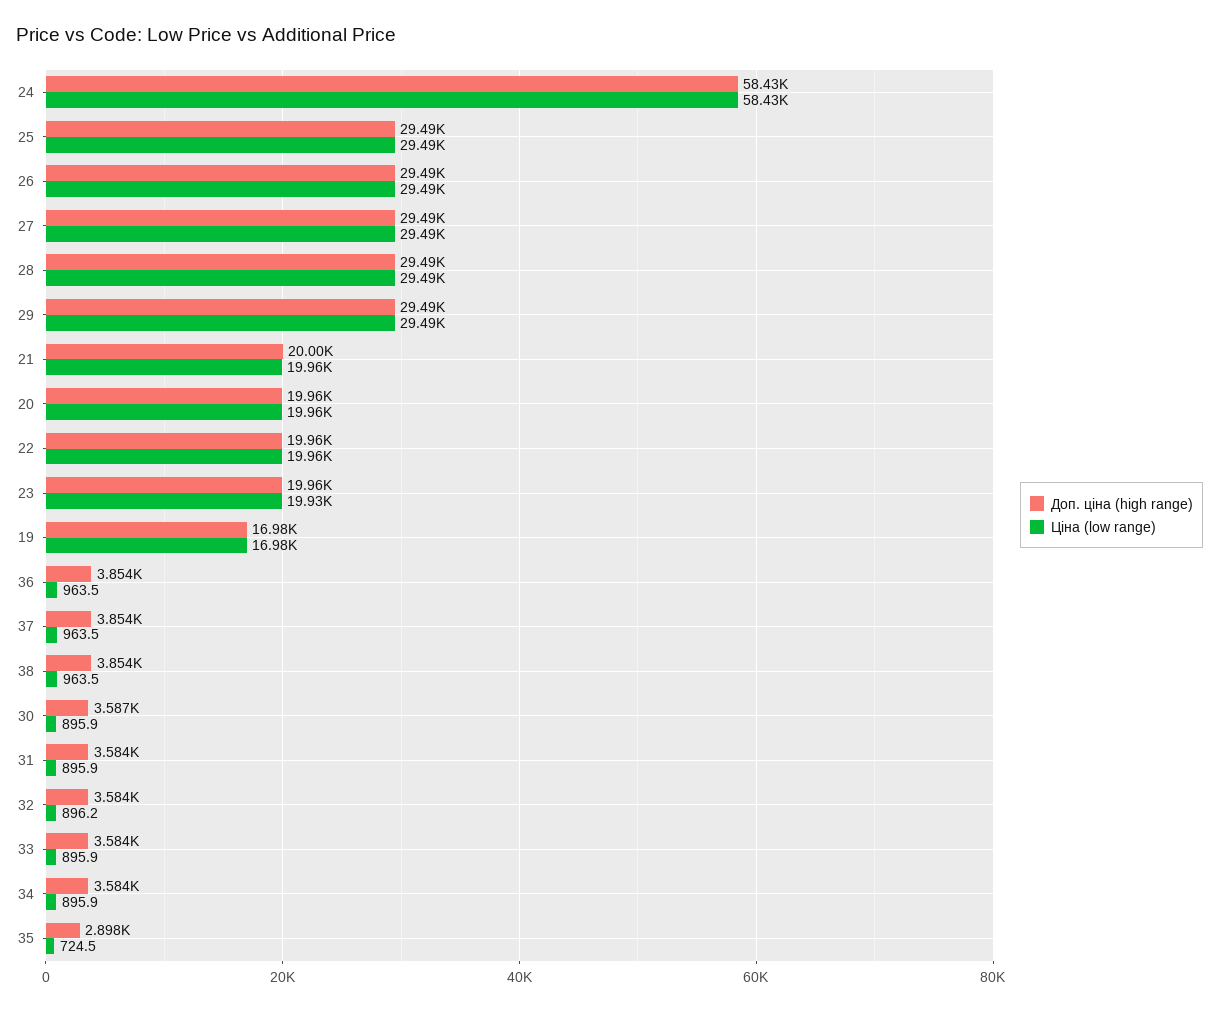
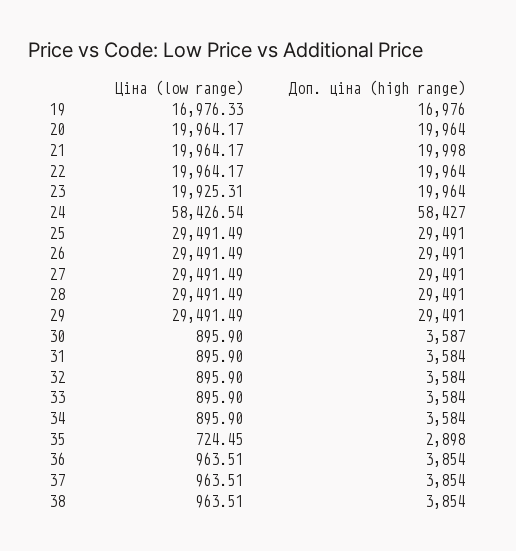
  {
    "Доп. ціна (high range)": {
      "24": 58427,
      "25": 29491,
      "26": 29491,
      "27": 29491,
      "28": 29491,
      "29": 29491,
      "21": 19998,
      "20": 19964,
      "22": 19964,
      "23": 19964,
      "19": 16976,
      "36": 3854,
      "37": 3854,
      "38": 3854,
      "30": 3587,
      "31": 3584,
      "32": 3584,
      "33": 3584,
      "34": 3584,
      "35": 2898
    },
    "Ціна (low range)": {
      "24": 58426.54,
      "25": 29491.49,
      "26": 29491.49,
      "27": 29491.49,
      "28": 29491.49,
      "29": 29491.49,
      "21": 19964.17,
      "20": 19964.17,
      "22": 19964.17,
      "23": 19925.31,
      "19": 16976.33,
      "36": 963.51,
      "37": 963.51,
      "38": 963.51,
      "30": 895.9,
      "31": 895.9,
-     "32": 896.2,
+     "32": 895.9,
      "33": 895.9,
      "34": 895.9,
      "35": 724.45
    }
  }

